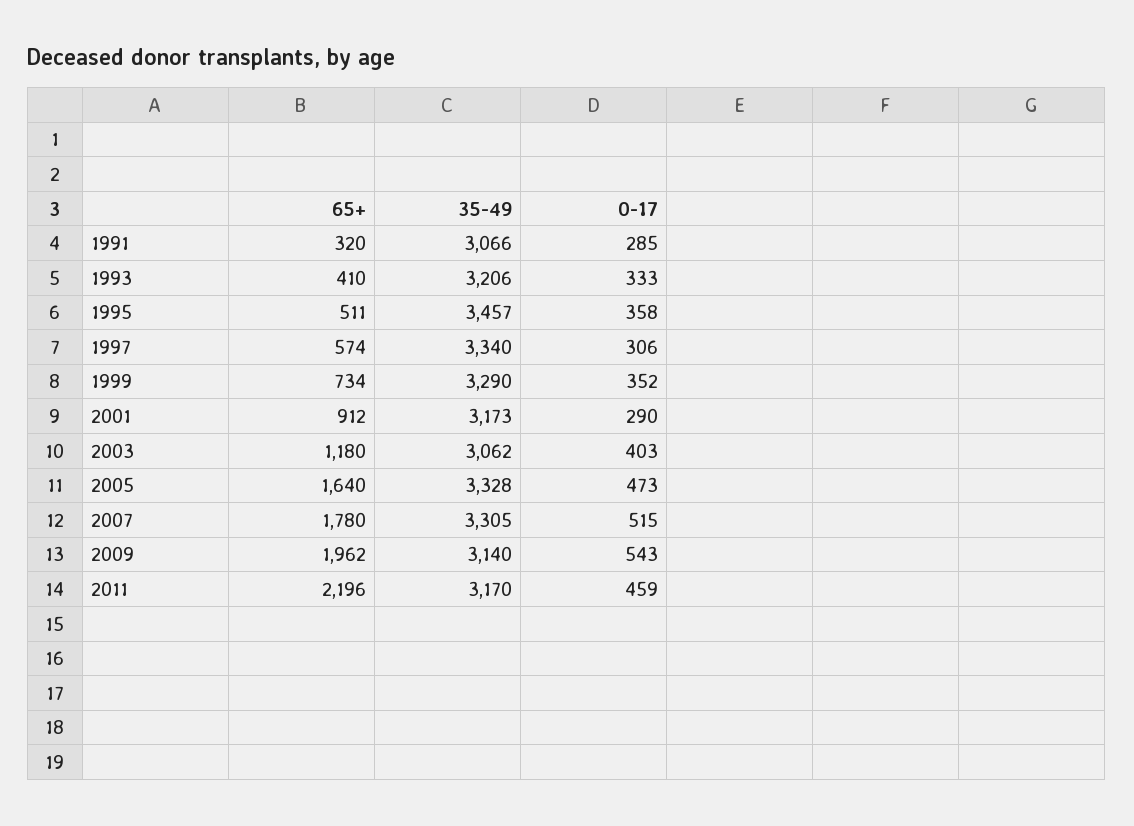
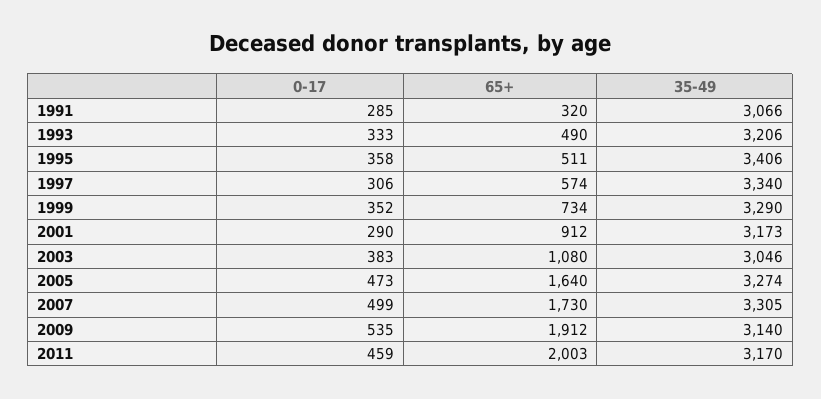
  {
    "65+": {
      "1991": 320,
-     "1993": 410,
+     "1993": 490,
      "1995": 511,
      "1997": 574,
      "1999": 734,
      "2001": 912,
-     "2003": 1180,
+     "2003": 1080,
      "2005": 1640,
-     "2007": 1780,
+     "2007": 1730,
-     "2009": 1962,
+     "2009": 1912,
-     "2011": 2196
+     "2011": 2003
    },
    "35-49": {
      "1991": 3066,
      "1993": 3206,
-     "1995": 3457,
+     "1995": 3406,
      "1997": 3340,
      "1999": 3290,
      "2001": 3173,
-     "2003": 3062,
+     "2003": 3046,
-     "2005": 3328,
+     "2005": 3274,
      "2007": 3305,
      "2009": 3140,
      "2011": 3170
    },
    "0-17": {
      "1991": 285,
      "1993": 333,
      "1995": 358,
      "1997": 306,
      "1999": 352,
      "2001": 290,
-     "2003": 403,
+     "2003": 383,
      "2005": 473,
-     "2007": 515,
+     "2007": 499,
-     "2009": 543,
+     "2009": 535,
      "2011": 459
    }
  }

